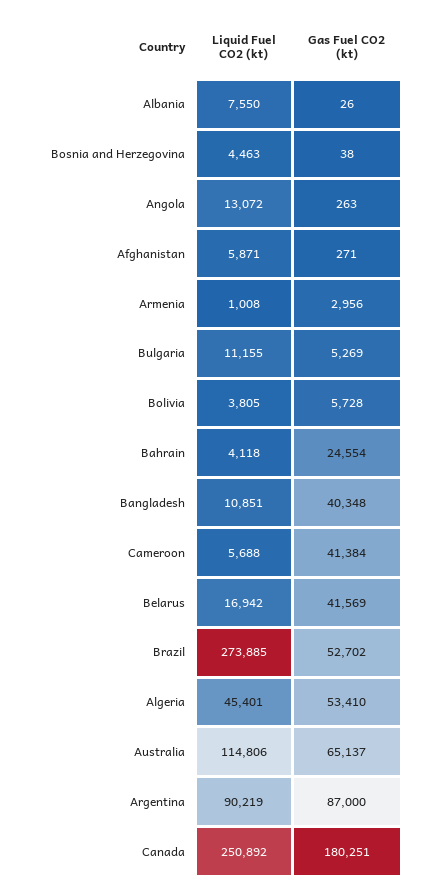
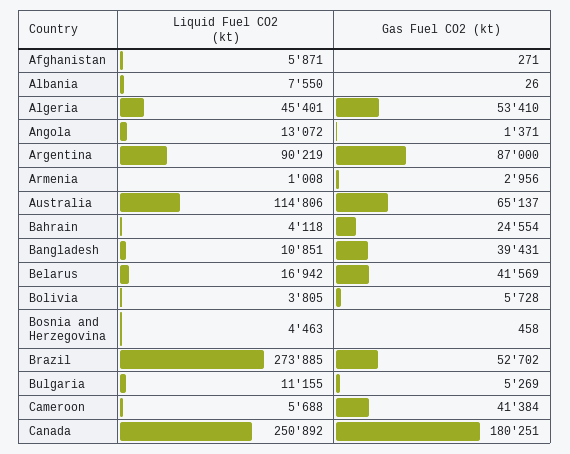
  {
    "Liquid Fuel CO2 (kt)": {
      "Albania": 7550,
      "Bosnia and Herzegovina": 4463,
      "Angola": 13072,
      "Afghanistan": 5871,
      "Armenia": 1008,
      "Bulgaria": 11155,
      "Bolivia": 3805,
      "Bahrain": 4118,
      "Bangladesh": 10851,
      "Cameroon": 5688,
      "Belarus": 16942,
      "Brazil": 273885,
      "Algeria": 45401,
      "Australia": 114806,
      "Argentina": 90219,
      "Canada": 250892
    },
    "Gas Fuel CO2 (kt)": {
      "Albania": 26,
-     "Bosnia and Herzegovina": 38,
+     "Bosnia and Herzegovina": 458,
-     "Angola": 263,
+     "Angola": 1371,
      "Afghanistan": 271,
      "Armenia": 2956,
      "Bulgaria": 5269,
      "Bolivia": 5728,
      "Bahrain": 24554,
-     "Bangladesh": 40348,
+     "Bangladesh": 39431,
      "Cameroon": 41384,
      "Belarus": 41569,
      "Brazil": 52702,
      "Algeria": 53410,
      "Australia": 65137,
      "Argentina": 87000,
      "Canada": 180251
    }
  }

